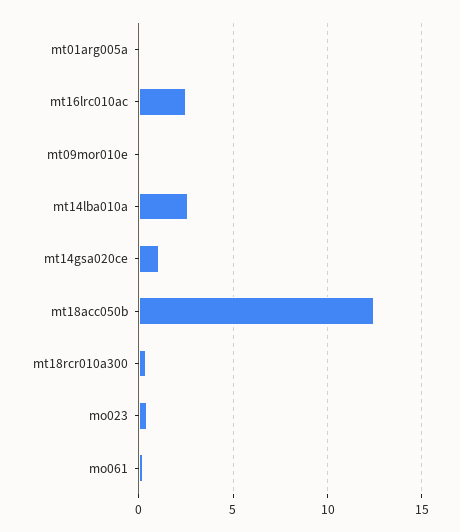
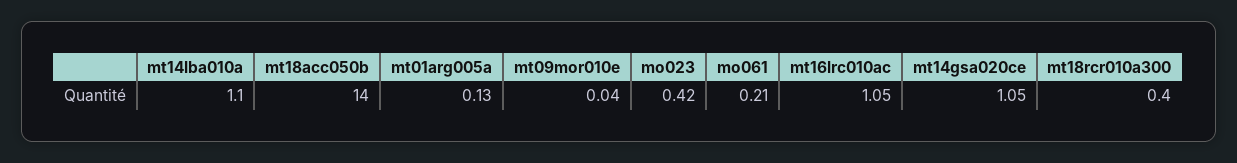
  {
    "mt01arg005a": 0.13,
-   "mt16lrc010ac": 2.5,
+   "mt16lrc010ac": 1.05,
    "mt09mor010e": 0.04,
-   "mt14lba010a": 2.5,
+   "mt14lba010a": 1.1,
    "mt14gsa020ce": 1.05,
-   "mt18acc050b": 12.5,
+   "mt18acc050b": 14,
    "mt18rcr010a300": 0.4,
    "mo023": 0.42,
    "mo061": 0.21
  }

